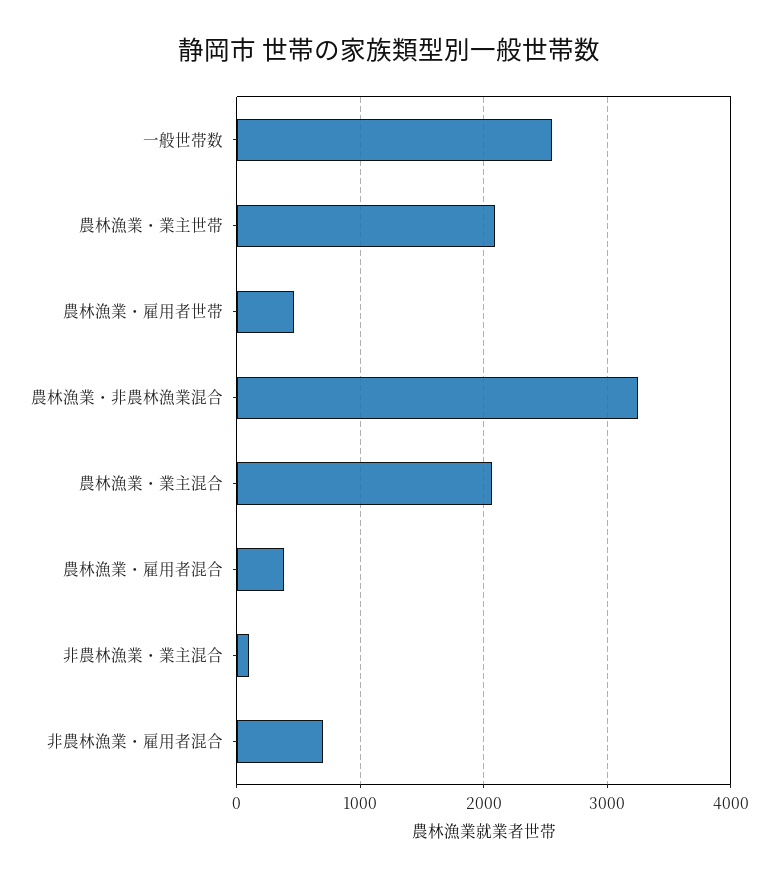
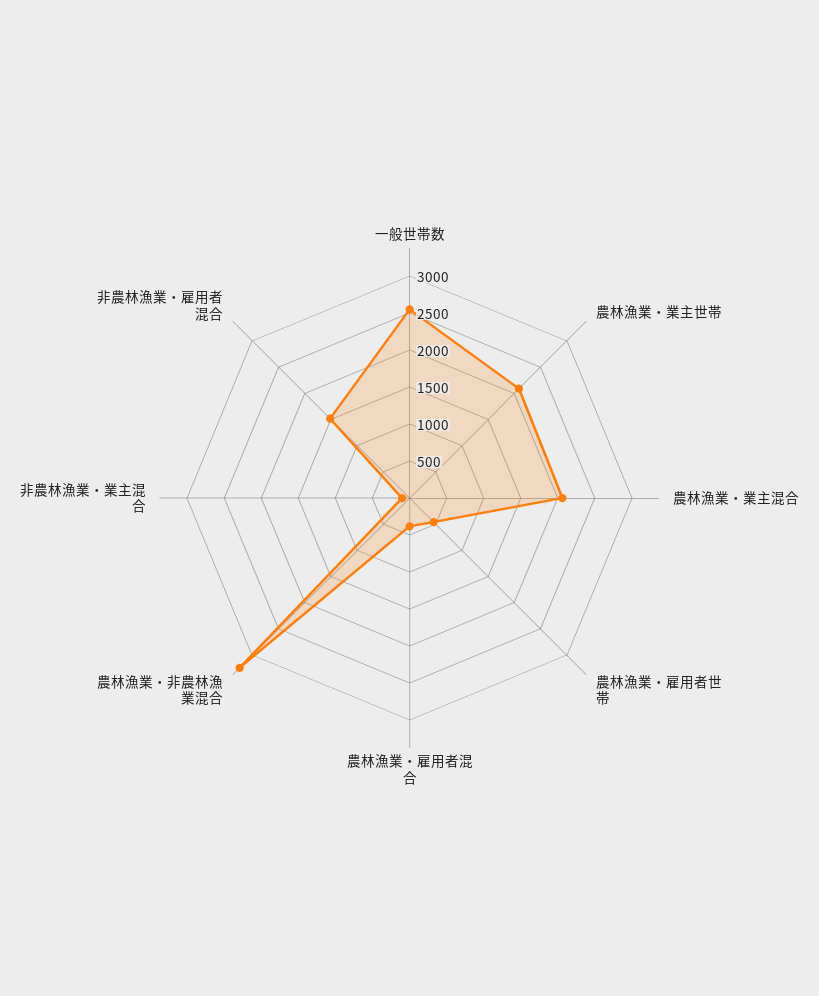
  {
    "一般世帯数": 2500,
    "農林漁業・業主世帯": 2100,
    "農林漁業・雇用者世帯": 500,
    "農林漁業・非農林漁業混合": 3200,
    "農林漁業・業主混合": 2100,
    "農林漁業・雇用者混合": 400,
    "非農林漁業・業主混合": 100,
-   "非農林漁業・雇用者混合": 700
+   "非農林漁業・雇用者混合": 1500
  }

